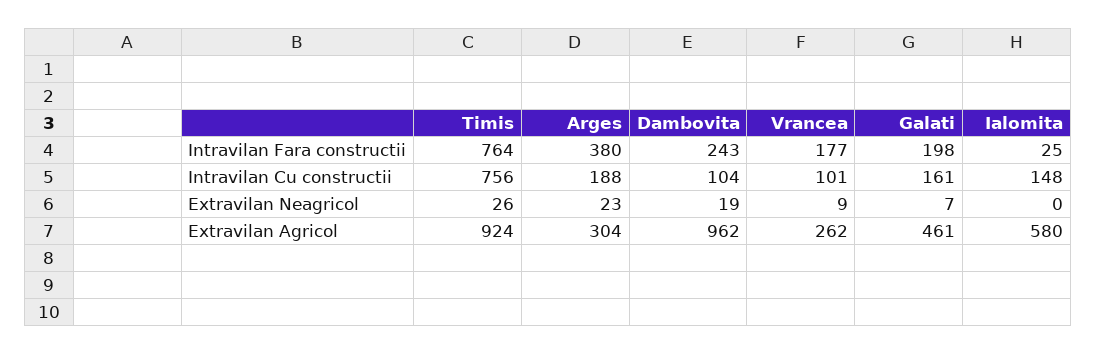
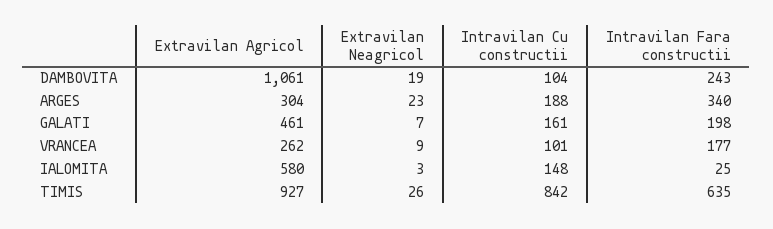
  {
    "Timis": {
-     "Intravilan Fara constructii": 764,
+     "Intravilan Fara constructii": 635,
-     "Intravilan Cu constructii": 756,
+     "Intravilan Cu constructii": 842,
      "Extravilan Neagricol": 26,
-     "Extravilan Agricol": 924
+     "Extravilan Agricol": 927
    },
    "Arges": {
-     "Intravilan Fara constructii": 380,
+     "Intravilan Fara constructii": 340,
      "Intravilan Cu constructii": 188,
      "Extravilan Neagricol": 23,
      "Extravilan Agricol": 304
    },
    "Dambovita": {
      "Intravilan Fara constructii": 243,
      "Intravilan Cu constructii": 104,
      "Extravilan Neagricol": 19,
-     "Extravilan Agricol": 962
+     "Extravilan Agricol": 1061
    },
    "Vrancea": {
      "Intravilan Fara constructii": 177,
      "Intravilan Cu constructii": 101,
      "Extravilan Neagricol": 9,
      "Extravilan Agricol": 262
    },
    "Galati": {
      "Intravilan Fara constructii": 198,
      "Intravilan Cu constructii": 161,
      "Extravilan Neagricol": 7,
      "Extravilan Agricol": 461
    },
    "Ialomita": {
      "Intravilan Fara constructii": 25,
      "Intravilan Cu constructii": 148,
-     "Extravilan Neagricol": 0,
+     "Extravilan Neagricol": 3,
      "Extravilan Agricol": 580
    }
  }

